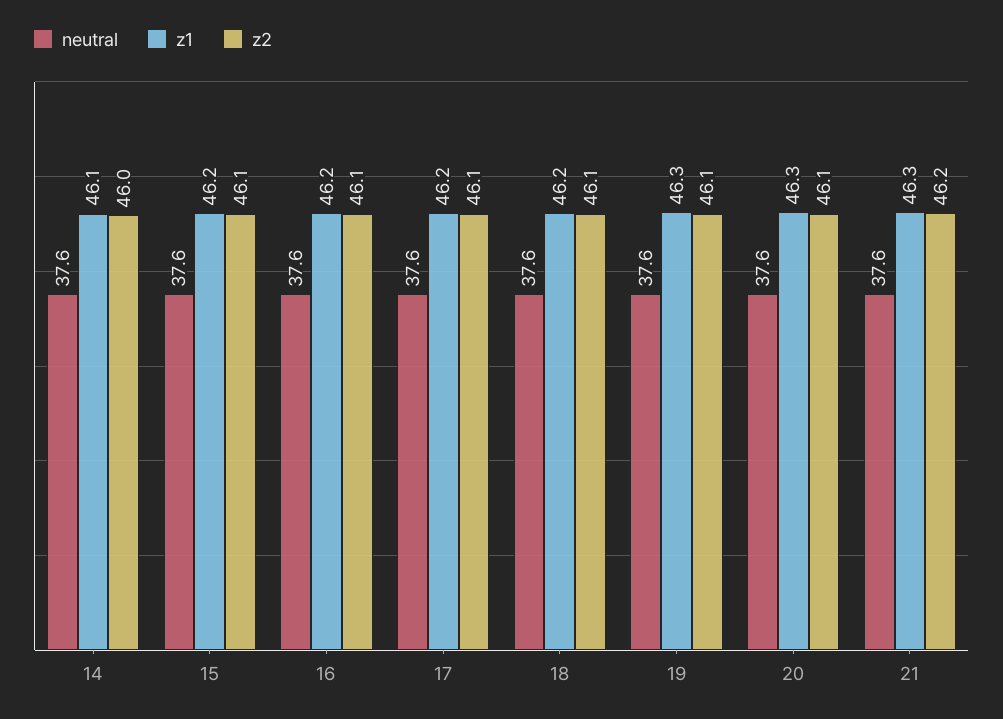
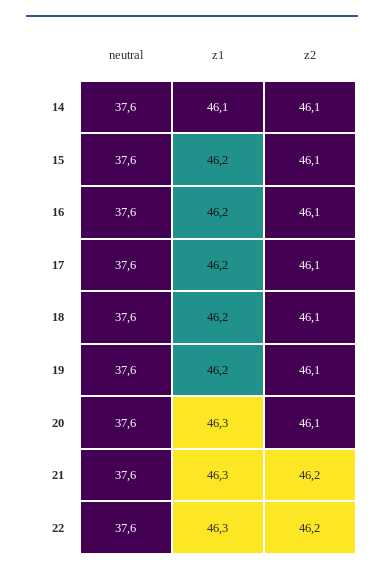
  {
    "neutral": {
      "14": 37.6,
      "15": 37.6,
      "16": 37.6,
      "17": 37.6,
      "18": 37.6,
      "19": 37.6,
      "20": 37.6,
-     "21": 37.6
+     "21": 37.6,
+     "22": 37.6
    },
    "z1": {
      "14": 46.1,
      "15": 46.2,
      "16": 46.2,
      "17": 46.2,
      "18": 46.2,
-     "19": 46.3,
+     "19": 46.2,
      "20": 46.3,
-     "21": 46.3
+     "21": 46.3,
+     "22": 46.3
    },
    "z2": {
-     "14": 46,
+     "14": 46.1,
      "15": 46.1,
      "16": 46.1,
      "17": 46.1,
      "18": 46.1,
      "19": 46.1,
      "20": 46.1,
-     "21": 46.2
+     "21": 46.2,
+     "22": 46.2
    }
  }

